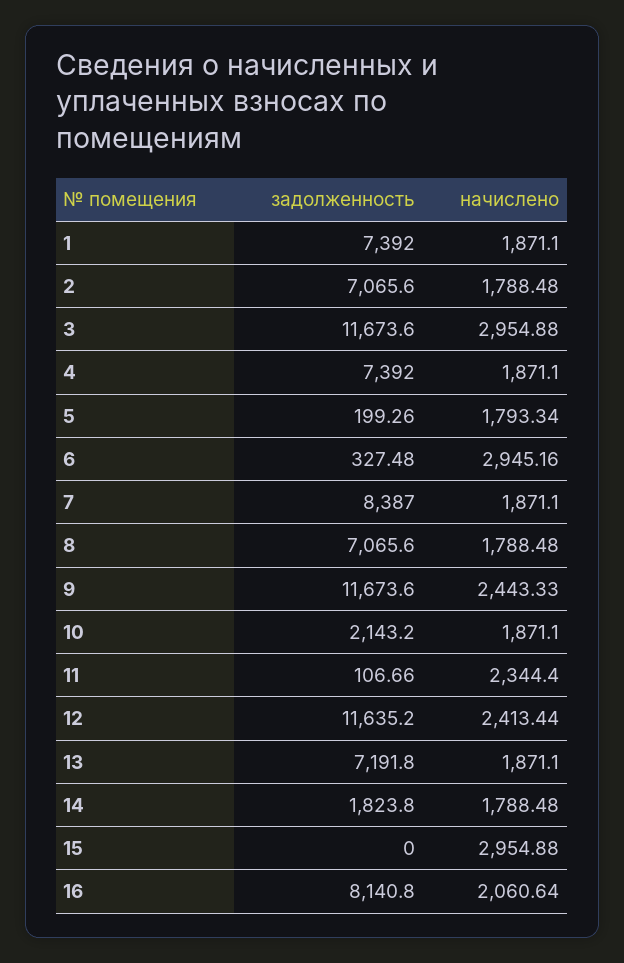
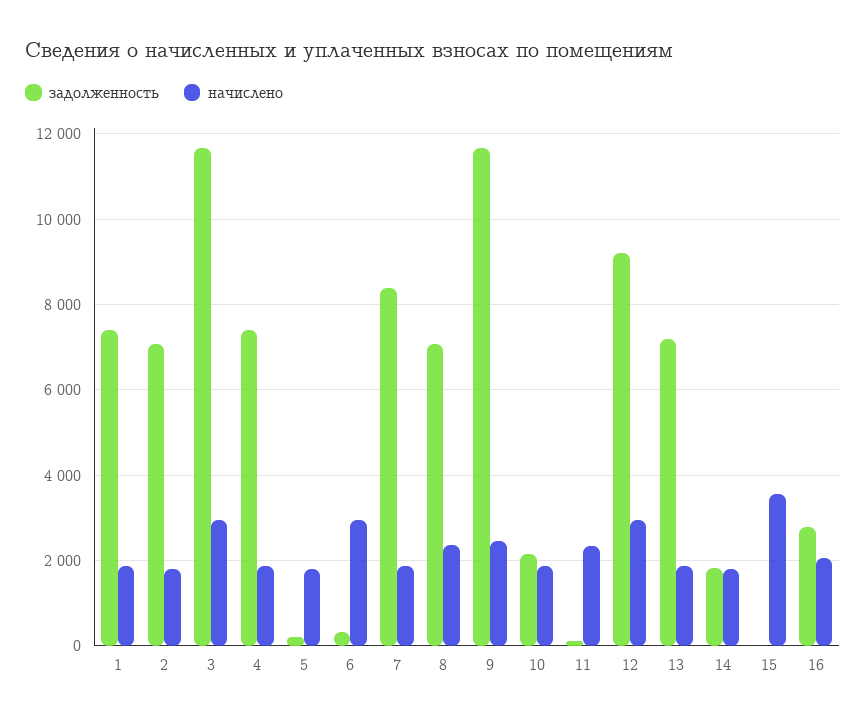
  {
    "задолженность": {
      "1": 7392,
      "2": 7065.6,
      "3": 11673.6,
      "4": 7392,
      "5": 199.26,
      "6": 327.48,
      "7": 8387,
      "8": 7065.6,
      "9": 11673.6,
      "10": 2143.2,
      "11": 106.66,
-     "12": 11635.2,
+     "12": 9200,
      "13": 7191.8,
      "14": 1823.8,
      "15": 0,
-     "16": 8140.8
+     "16": 2800
    },
    "начислено": {
      "1": 1871.1,
      "2": 1788.48,
      "3": 2954.88,
      "4": 1871.1,
      "5": 1793.34,
      "6": 2945.16,
      "7": 1871.1,
-     "8": 1788.48,
+     "8": 2400,
      "9": 2443.33,
      "10": 1871.1,
      "11": 2344.4,
-     "12": 2413.44,
+     "12": 3000,
      "13": 1871.1,
      "14": 1788.48,
-     "15": 2954.88,
+     "15": 3600,
      "16": 2060.64
    }
  }

